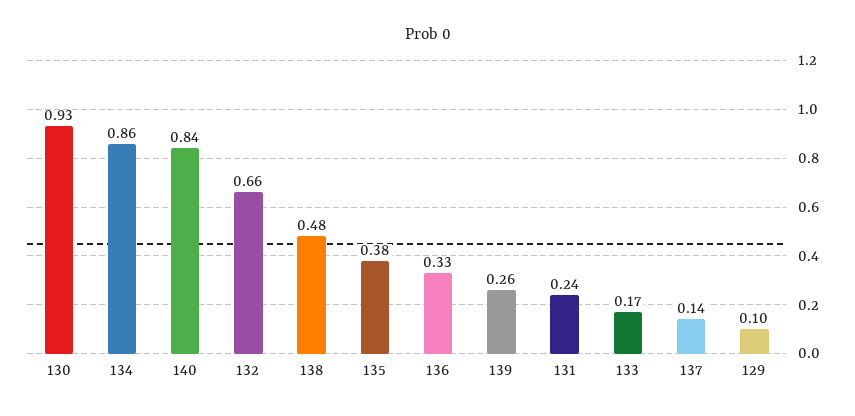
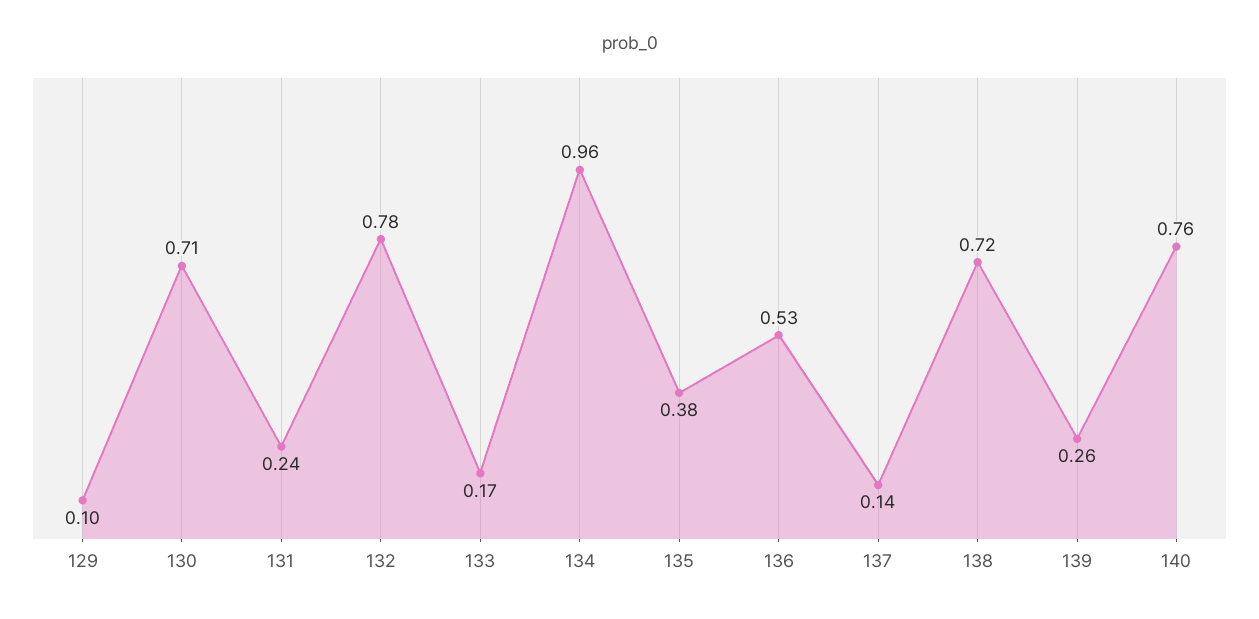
  {
-   "130": 0.93,
+   "130": 0.71,
-   "134": 0.86,
+   "134": 0.96,
-   "140": 0.84,
+   "140": 0.76,
-   "132": 0.66,
+   "132": 0.78,
-   "138": 0.48,
+   "138": 0.72,
    "135": 0.38,
-   "136": 0.33,
+   "136": 0.53,
    "139": 0.26,
    "131": 0.24,
    "133": 0.17,
    "137": 0.14,
    "129": 0.1
  }

